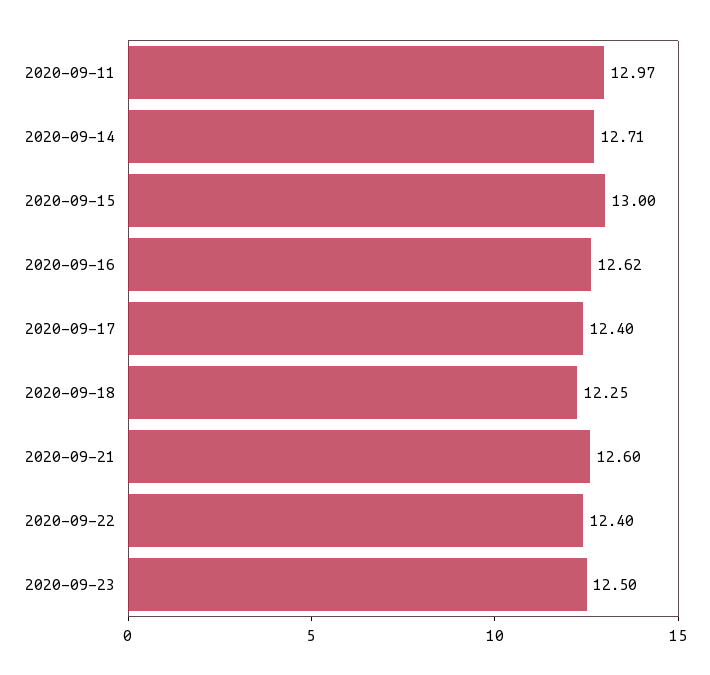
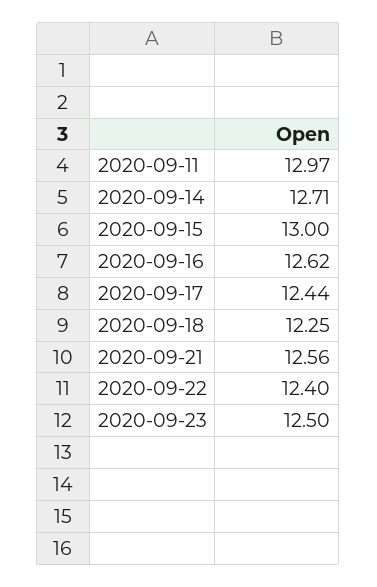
  {
    "2020-09-11": 12.97,
    "2020-09-14": 12.71,
    "2020-09-15": 13,
    "2020-09-16": 12.62,
-   "2020-09-17": 12.4,
+   "2020-09-17": 12.44,
    "2020-09-18": 12.25,
-   "2020-09-21": 12.6,
+   "2020-09-21": 12.56,
    "2020-09-22": 12.4,
    "2020-09-23": 12.5
  }

